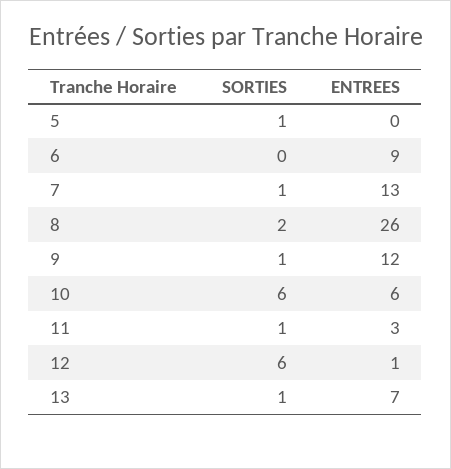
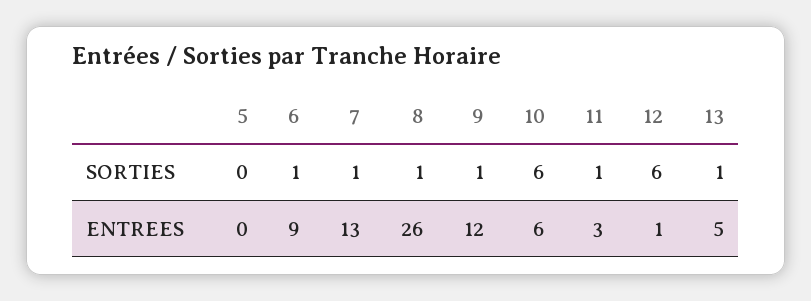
  {
    "SORTIES": {
-     "5": 1,
+     "5": 0,
-     "6": 0,
+     "6": 1,
      "7": 1,
-     "8": 2,
+     "8": 1,
      "9": 1,
      "10": 6,
      "11": 1,
      "12": 6,
      "13": 1
    },
    "ENTREES": {
      "5": 0,
      "6": 9,
      "7": 13,
      "8": 26,
      "9": 12,
      "10": 6,
      "11": 3,
      "12": 1,
-     "13": 7
+     "13": 5
    }
  }

